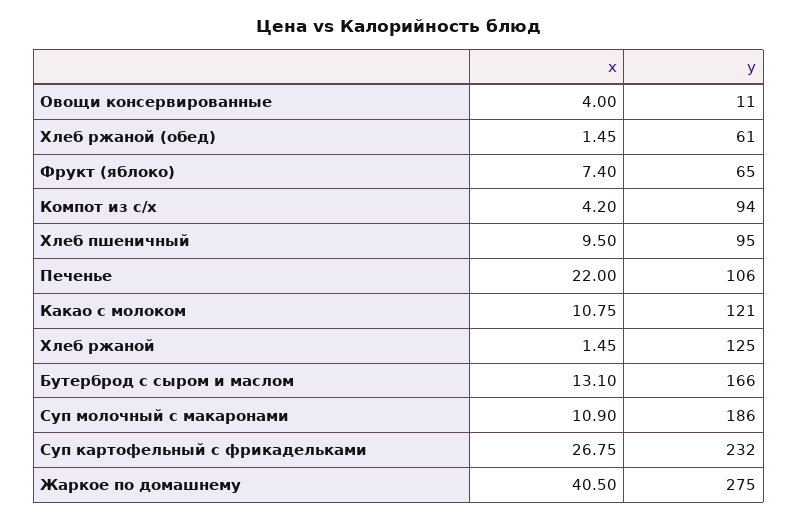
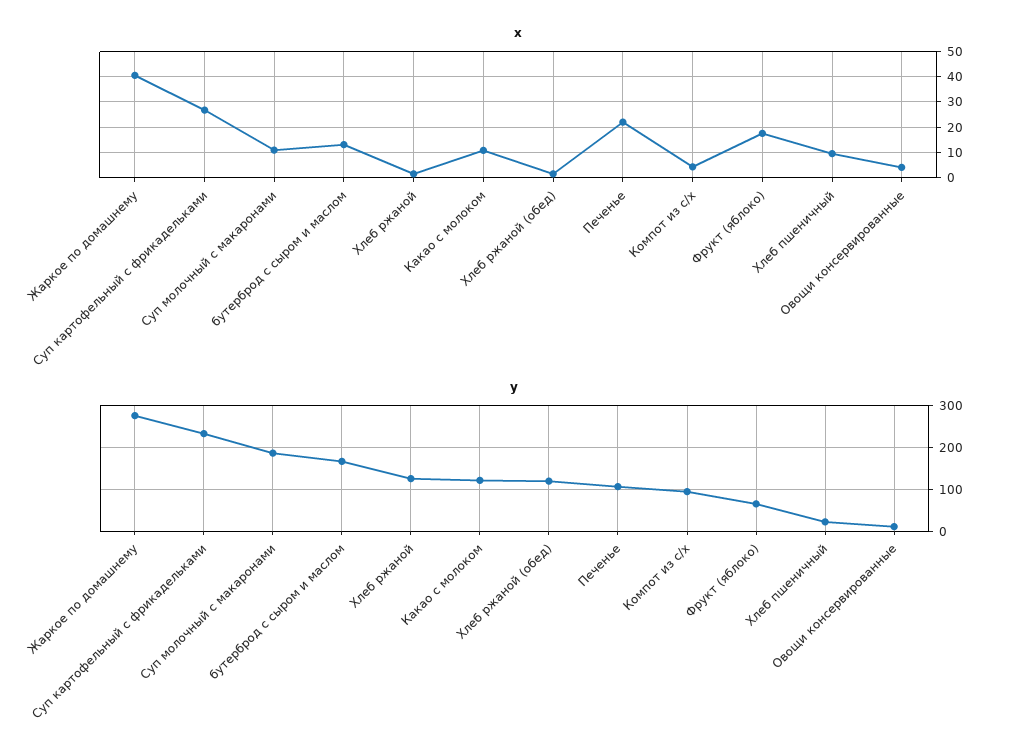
  {
    "x": {
      "Овощи консервированные": 4,
      "Хлеб ржаной (обед)": 1.45,
-     "Фрукт (яблоко)": 7.4,
+     "Фрукт (яблоко)": 17.5,
      "Компот из с/х": 4.2,
      "Хлеб пшеничный": 9.5,
      "Печенье": 22,
      "Какао с молоком": 10.75,
      "Хлеб ржаной": 1.45,
      "Бутерброд с сыром и маслом": 13.1,
      "Суп молочный с макаронами": 10.9,
      "Суп картофельный с фрикадельками": 26.75,
      "Жаркое по домашнему": 40.5
    },
    "y": {
      "Овощи консервированные": 11,
-     "Хлеб ржаной (обед)": 61,
+     "Хлеб ржаной (обед)": 120,
      "Фрукт (яблоко)": 65,
      "Компот из с/х": 94,
-     "Хлеб пшеничный": 95,
+     "Хлеб пшеничный": 20,
      "Печенье": 106,
      "Какао с молоком": 121,
      "Хлеб ржаной": 125,
      "Бутерброд с сыром и маслом": 166,
      "Суп молочный с макаронами": 186,
      "Суп картофельный с фрикадельками": 232,
      "Жаркое по домашнему": 275
    }
  }

